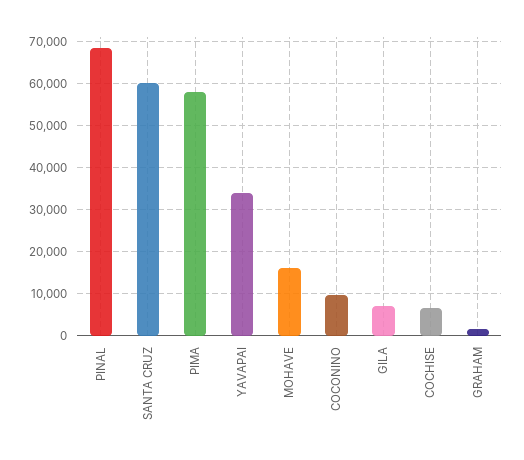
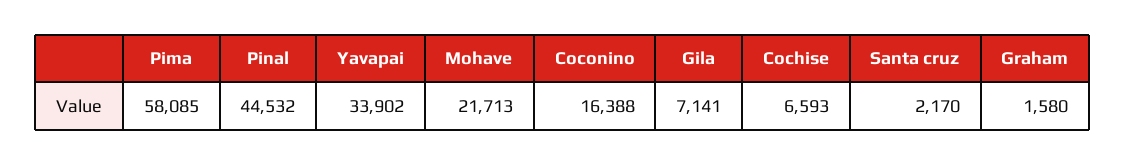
  {
-   "PINAL": 68000,
+   "PINAL": 44532,
-   "SANTA CRUZ": 60000,
+   "SANTA CRUZ": 2170,
    "PIMA": 58085,
    "YAVAPAI": 33902,
-   "MOHAVE": 16000,
+   "MOHAVE": 21713,
-   "COCONINO": 10000,
+   "COCONINO": 16388,
    "GILA": 7141,
    "COCHISE": 6593,
    "GRAHAM": 1580
  }

